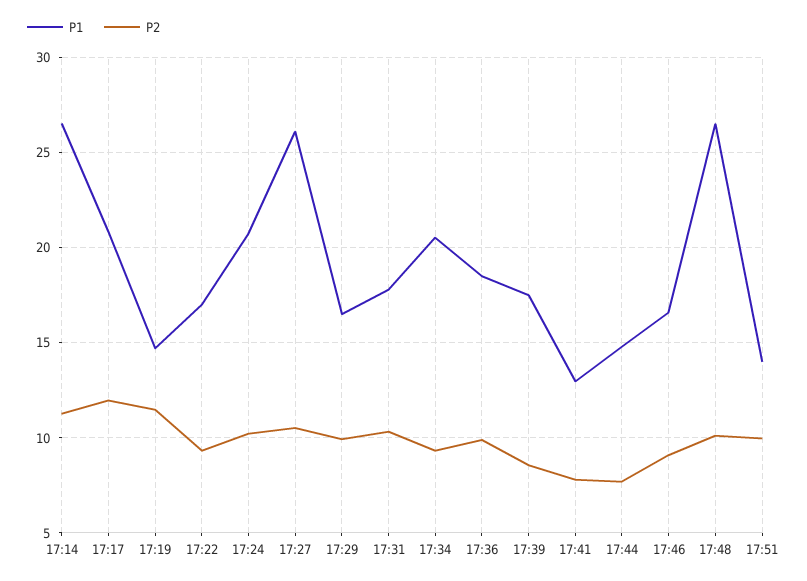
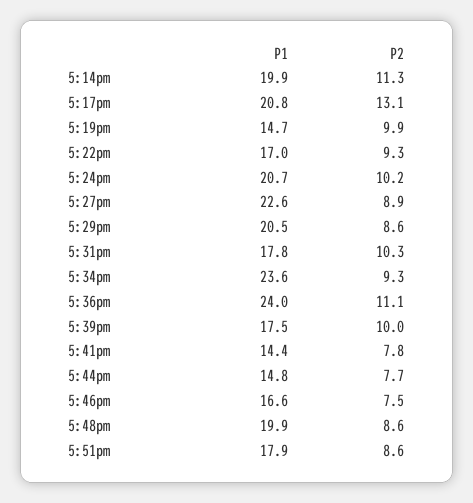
  {
    "P1": {
-     "17:14": 26.5,
+     "17:14": 19.9,
      "17:17": 20.8,
      "17:19": 14.7,
      "17:22": 17,
      "17:24": 20.7,
-     "17:27": 26,
+     "17:27": 22.6,
-     "17:29": 16.5,
+     "17:29": 20.5,
      "17:31": 17.8,
-     "17:34": 20.5,
+     "17:34": 23.6,
-     "17:36": 18.5,
+     "17:36": 24,
      "17:39": 17.5,
-     "17:41": 13,
+     "17:41": 14.4,
      "17:44": 14.8,
      "17:46": 16.6,
-     "17:48": 26.5,
+     "17:48": 19.9,
-     "17:51": 14
+     "17:51": 17.9
    },
    "P2": {
      "17:14": 11.3,
-     "17:17": 12,
+     "17:17": 13.1,
-     "17:19": 11.5,
+     "17:19": 9.9,
      "17:22": 9.3,
      "17:24": 10.2,
-     "17:27": 10.5,
+     "17:27": 8.9,
-     "17:29": 10,
+     "17:29": 8.6,
      "17:31": 10.3,
      "17:34": 9.3,
-     "17:36": 10,
+     "17:36": 11.1,
-     "17:39": 8.5,
+     "17:39": 10,
      "17:41": 7.8,
      "17:44": 7.7,
-     "17:46": 9,
+     "17:46": 7.5,
-     "17:48": 10,
+     "17:48": 8.6,
-     "17:51": 10
+     "17:51": 8.6
    }
  }

